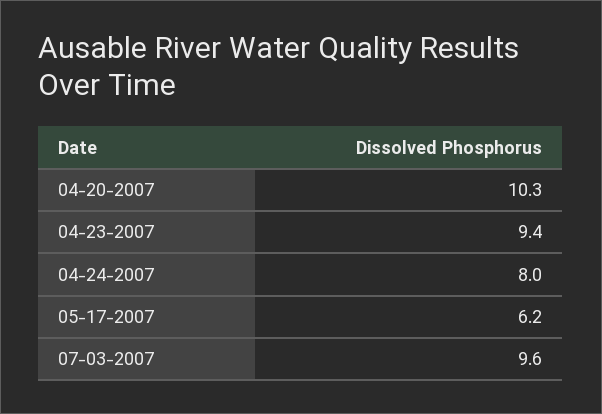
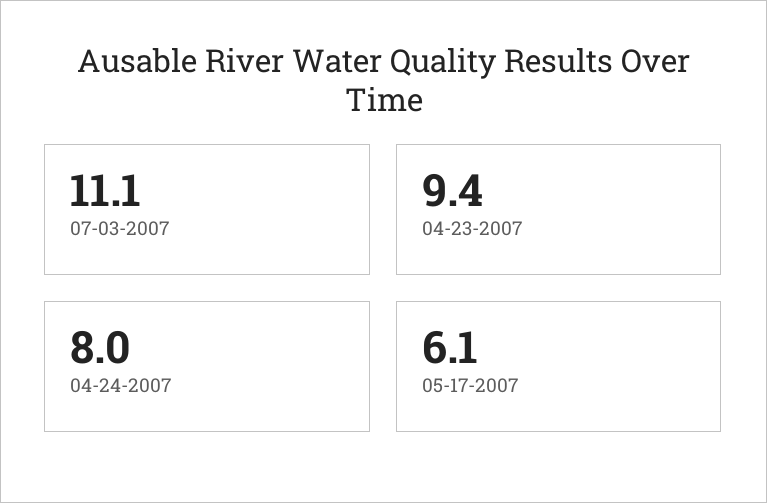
  {
-   "04-20-2007": 10.3,
    "04-23-2007": 9.4,
    "04-24-2007": 8,
-   "05-17-2007": 6.2,
+   "05-17-2007": 6.1,
-   "07-03-2007": 9.6
+   "07-03-2007": 11.1
  }

